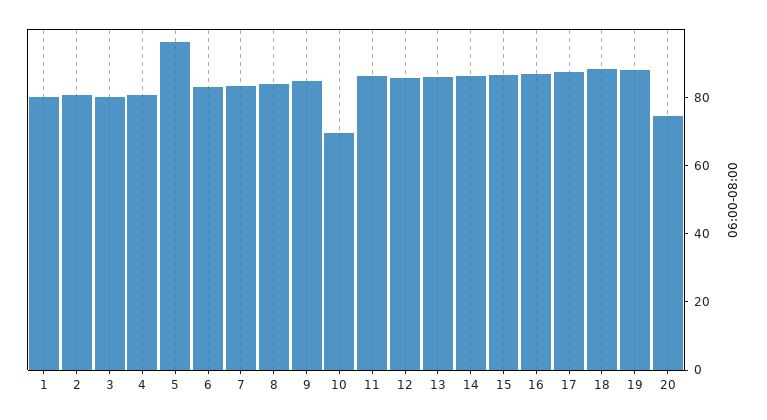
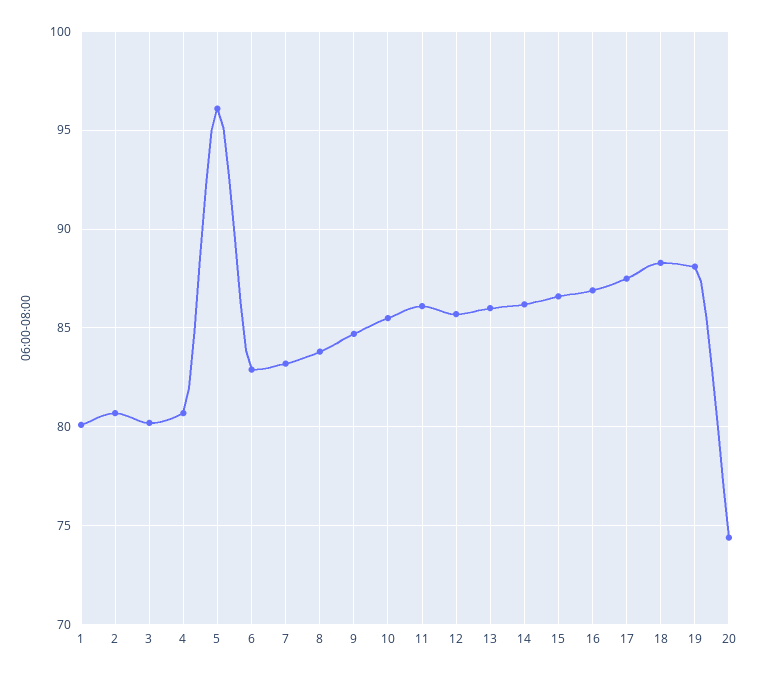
  {
    "1": 80,
    "2": 80.5,
    "3": 80,
    "4": 80.5,
    "5": 96,
    "6": 83,
    "7": 83,
    "8": 84,
    "9": 84.5,
-   "10": 70,
+   "10": 85.5,
    "11": 86,
    "12": 85.5,
    "13": 86,
    "14": 86,
    "15": 86.5,
    "16": 87,
    "17": 87.5,
    "18": 88.5,
    "19": 88,
    "20": 74.5
  }

